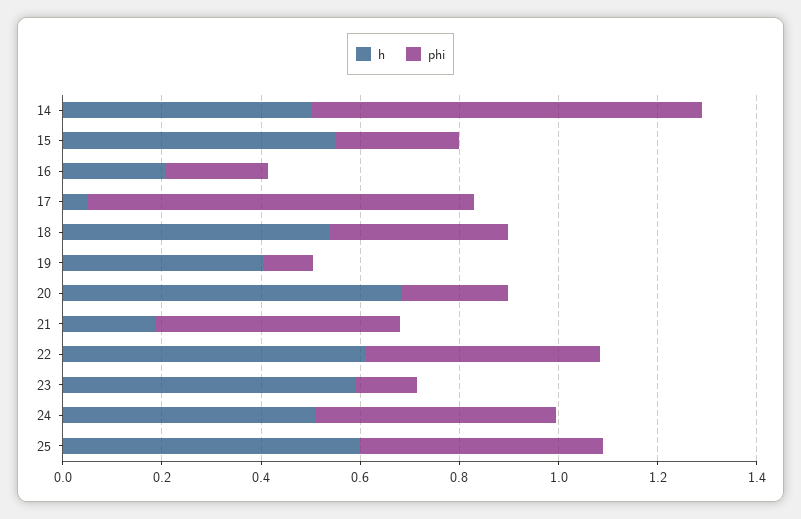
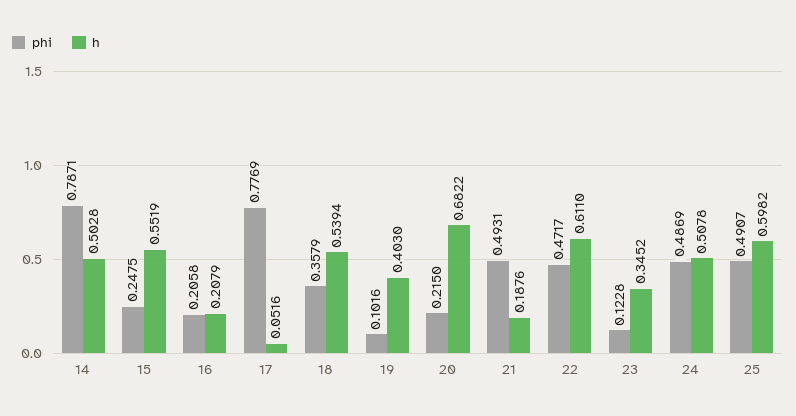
  {
    "h": {
      "14": 0.5028,
      "15": 0.5519,
      "16": 0.2079,
      "17": 0.0516,
      "18": 0.5394,
      "19": 0.403,
      "20": 0.6822,
      "21": 0.1876,
      "22": 0.611,
-     "23": 0.6,
+     "23": 0.3452,
      "24": 0.5078,
      "25": 0.5982
    },
    "phi": {
      "14": 0.7871,
      "15": 0.2475,
      "16": 0.2058,
      "17": 0.7769,
      "18": 0.3579,
      "19": 0.1016,
      "20": 0.215,
      "21": 0.4931,
      "22": 0.4717,
      "23": 0.1228,
      "24": 0.4869,
      "25": 0.4907
    }
  }

